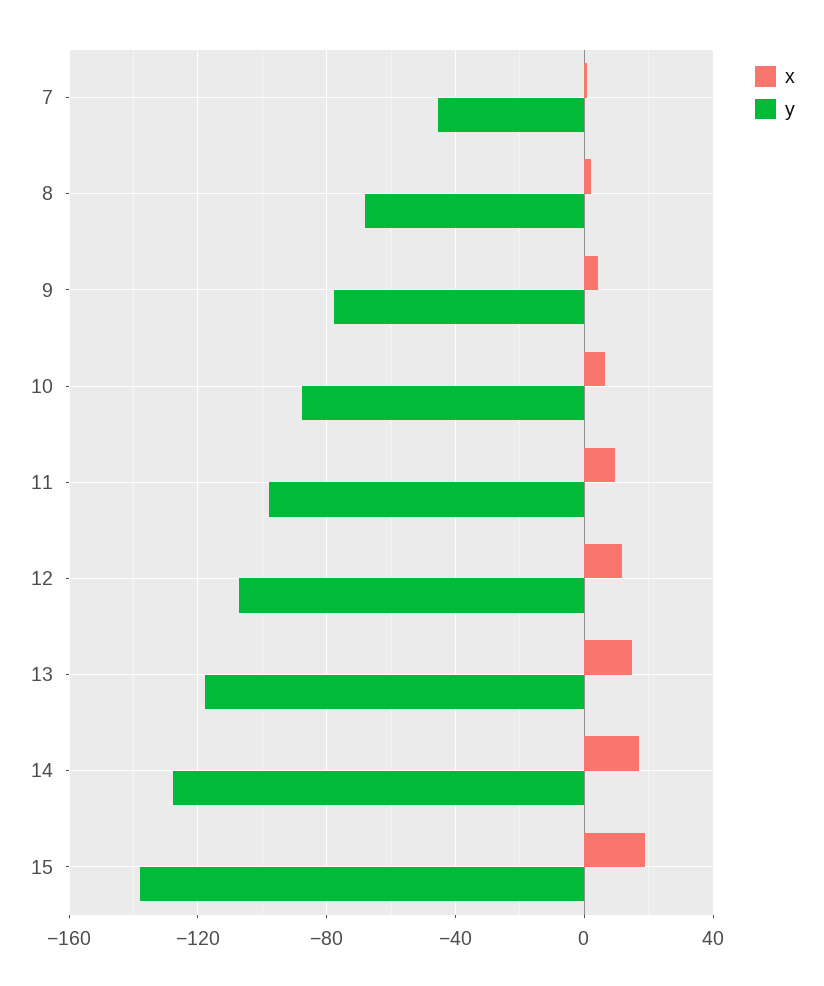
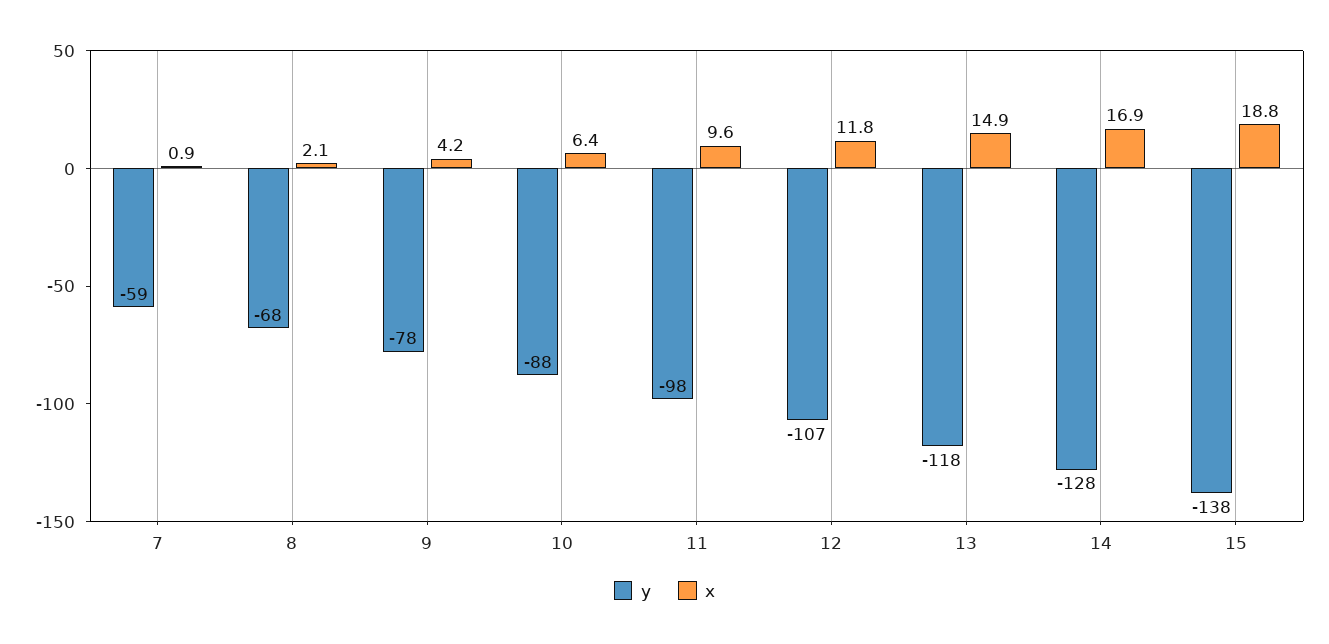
  {
    "x": {
      "7": 0.9,
      "8": 2.1,
      "9": 4.2,
      "10": 6.4,
      "11": 9.6,
      "12": 11.8,
      "13": 14.9,
      "14": 16.9,
      "15": 18.8
    },
    "y": {
-     "7": -45,
+     "7": -59,
      "8": -68,
      "9": -78,
      "10": -88,
      "11": -98,
      "12": -107,
      "13": -118,
      "14": -128,
      "15": -138
    }
  }

